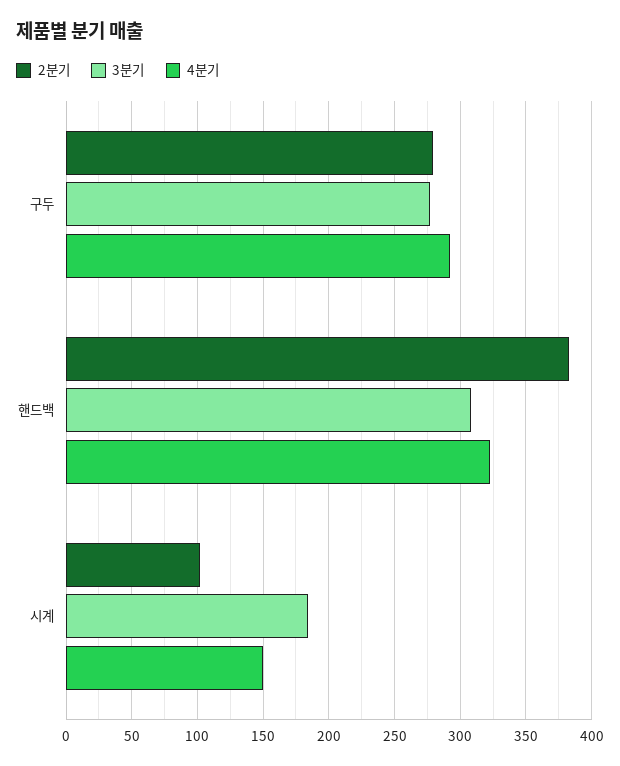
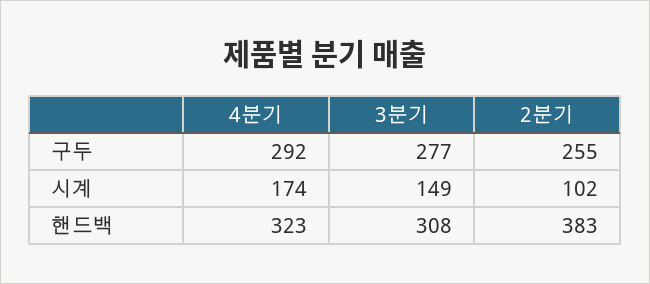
  {
    "2분기": {
-     "구두": 280,
+     "구두": 255,
      "핸드백": 383,
      "시계": 102
    },
    "3분기": {
      "구두": 277,
      "핸드백": 308,
-     "시계": 185
+     "시계": 149
    },
    "4분기": {
      "구두": 292,
      "핸드백": 323,
-     "시계": 150
+     "시계": 174
    }
  }

